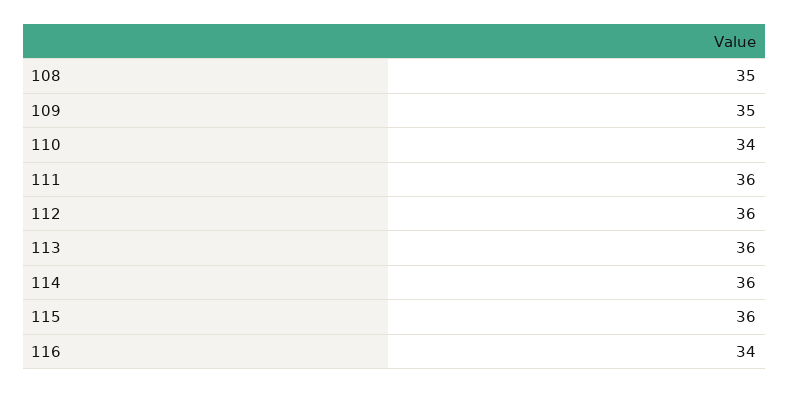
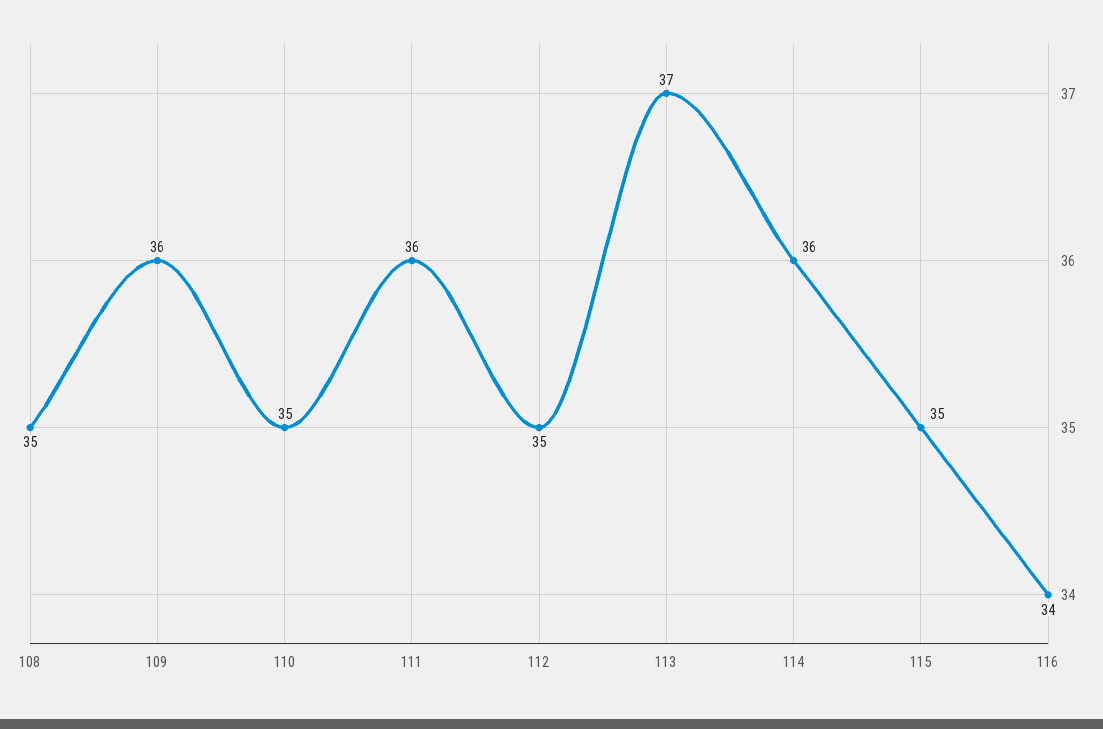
  {
    "108": 35,
-   "109": 35,
+   "109": 36,
-   "110": 34,
+   "110": 35,
    "111": 36,
-   "112": 36,
+   "112": 35,
-   "113": 36,
+   "113": 37,
    "114": 36,
-   "115": 36,
+   "115": 35,
    "116": 34
  }

